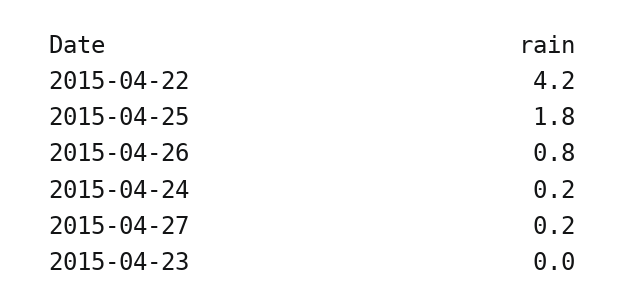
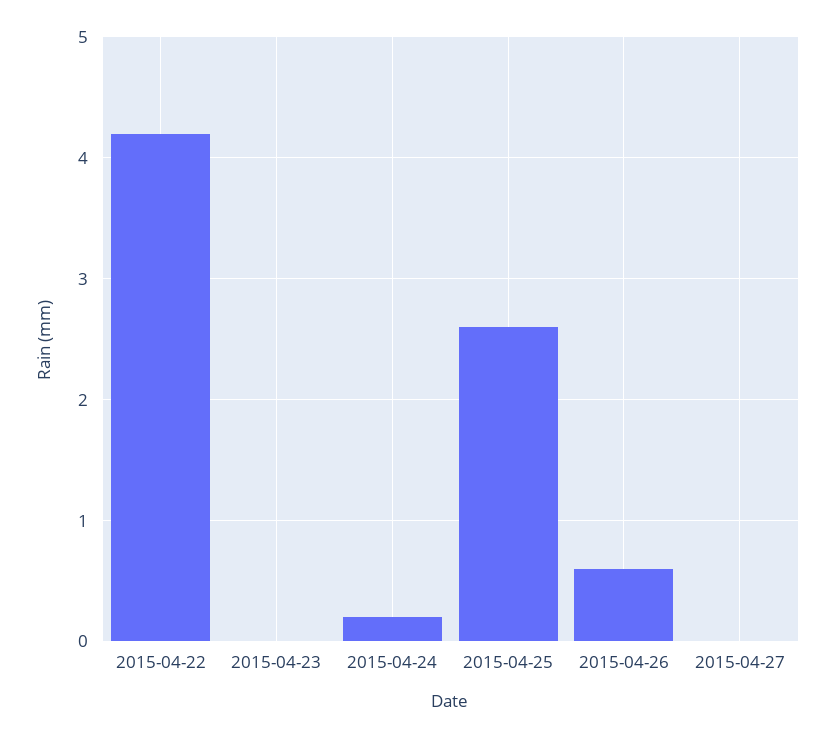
  {
    "2015-04-22": 4.2,
-   "2015-04-25": 1.8,
+   "2015-04-25": 2.6,
-   "2015-04-26": 0.8,
+   "2015-04-26": 0.6,
    "2015-04-24": 0.2,
-   "2015-04-27": 0.2,
+   "2015-04-27": 0,
    "2015-04-23": 0
  }

